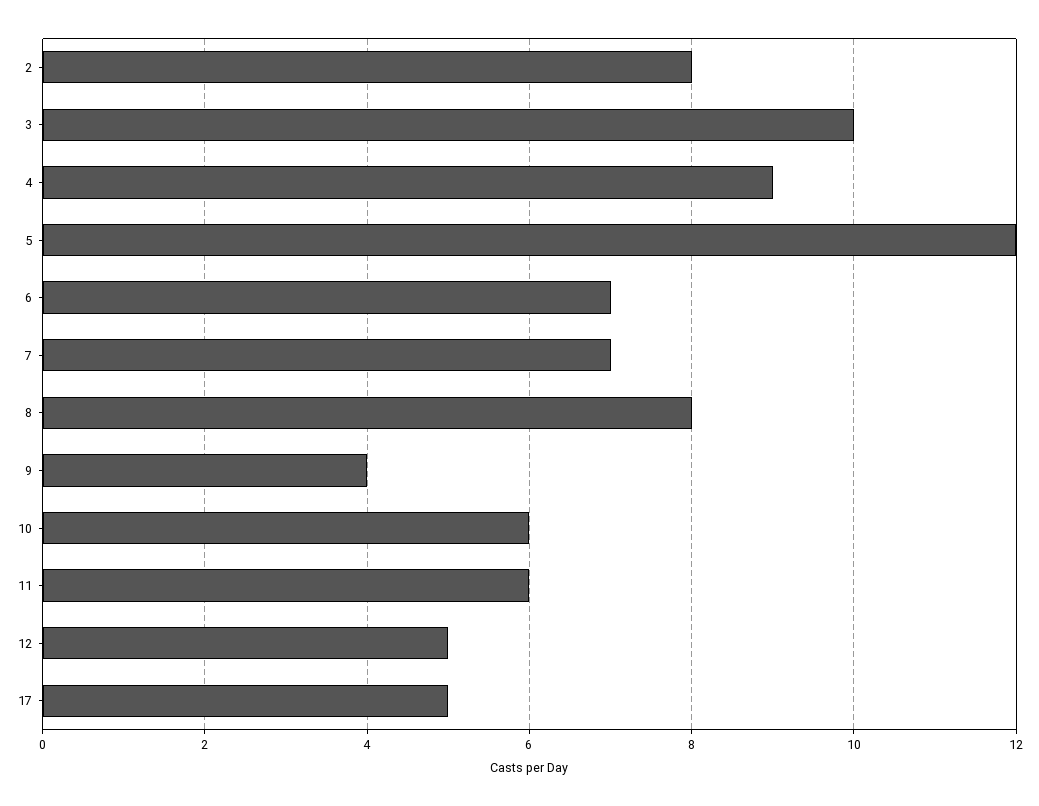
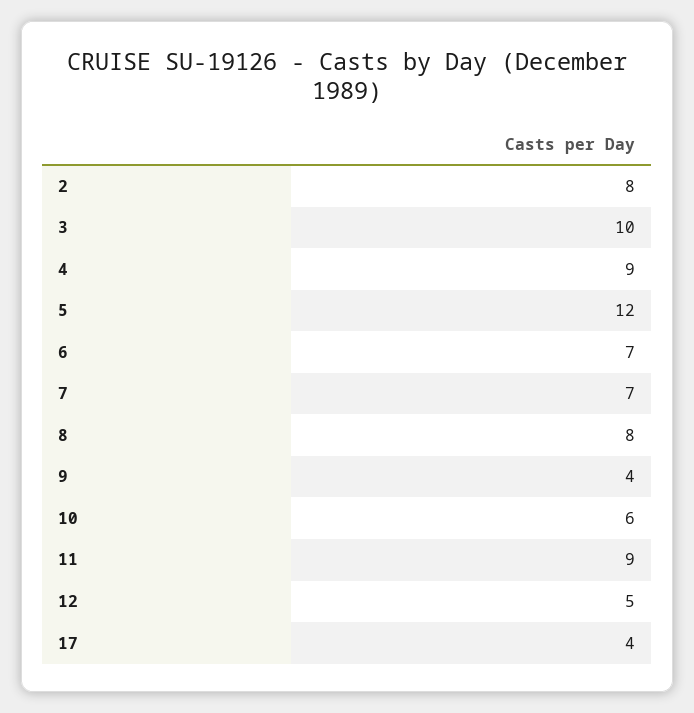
  {
    "2": 8,
    "3": 10,
    "4": 9,
    "5": 12,
    "6": 7,
    "7": 7,
    "8": 8,
    "9": 4,
    "10": 6,
-   "11": 6,
+   "11": 9,
    "12": 5,
-   "17": 5
+   "17": 4
  }

